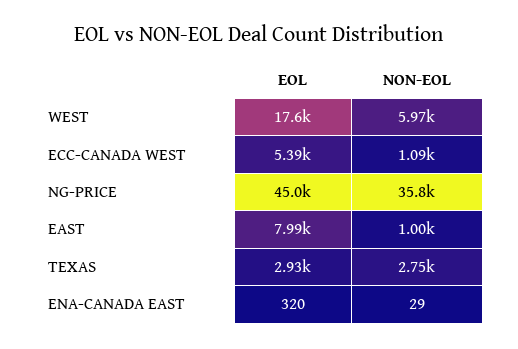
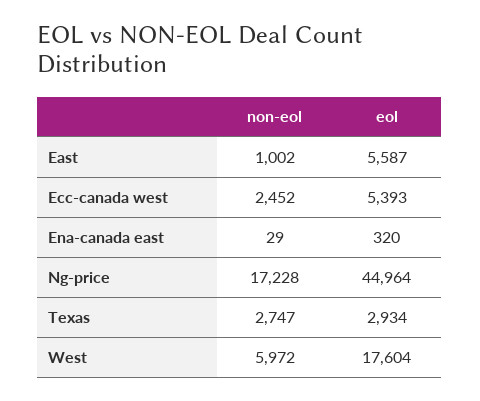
  {
    "EOL": {
      "WEST": 17604,
      "ECC-CANADA WEST": 5393,
      "NG-PRICE": 44964,
-     "EAST": 7990,
+     "EAST": 5587,
      "TEXAS": 2934,
      "ENA-CANADA EAST": 320
    },
    "NON-EOL": {
      "WEST": 5972,
-     "ECC-CANADA WEST": 1090,
+     "ECC-CANADA WEST": 2452,
-     "NG-PRICE": 35800,
+     "NG-PRICE": 17228,
      "EAST": 1002,
      "TEXAS": 2747,
      "ENA-CANADA EAST": 29
    }
  }

